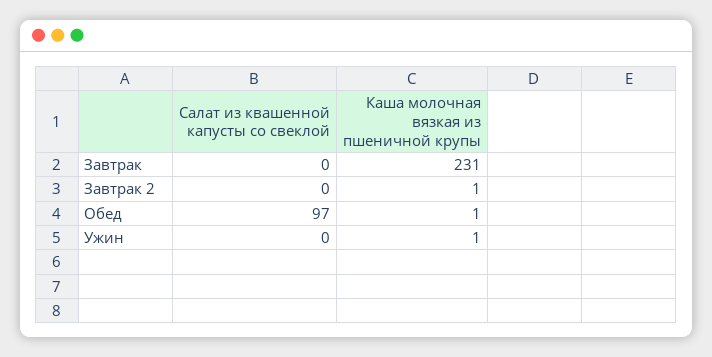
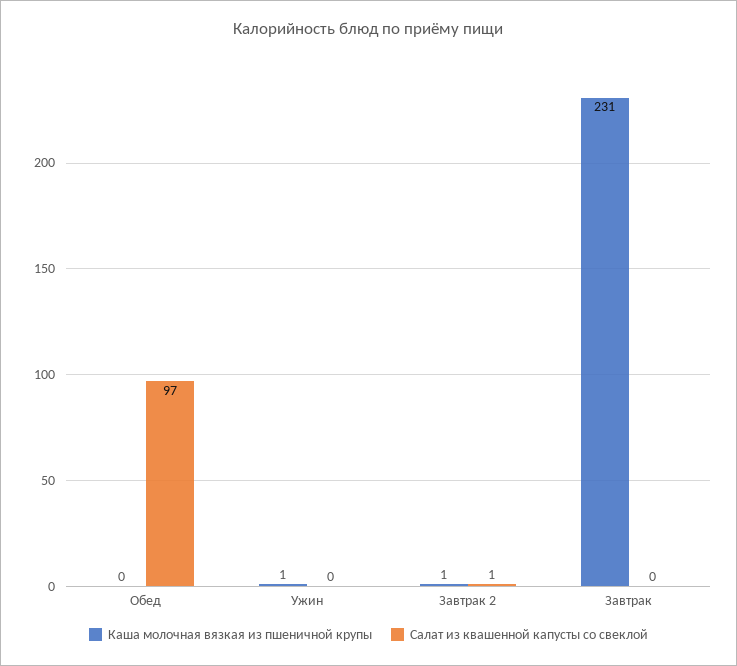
  {
    "Салат из квашенной капусты со свеклой": {
      "Завтрак": 0,
-     "Завтрак 2": 0,
+     "Завтрак 2": 1,
      "Обед": 97,
      "Ужин": 0
    },
    "Каша молочная вязкая из пшеничной крупы": {
      "Завтрак": 231,
      "Завтрак 2": 1,
-     "Обед": 1,
+     "Обед": 0,
      "Ужин": 1
    }
  }

